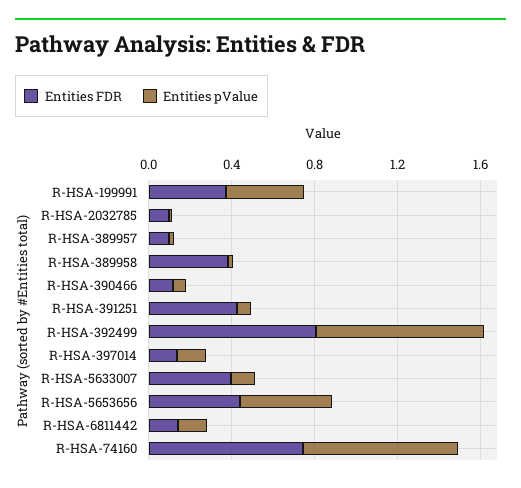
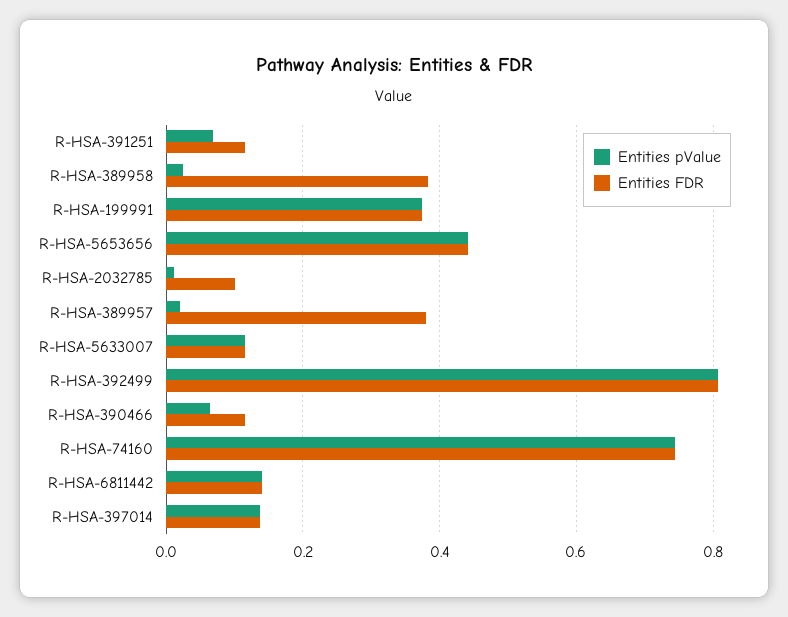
  {
    "Entities FDR": {
      "R-HSA-199991": 0.38,
      "R-HSA-2032785": 0.1,
-     "R-HSA-389957": 0.1,
+     "R-HSA-389957": 0.38,
      "R-HSA-389958": 0.38,
      "R-HSA-390466": 0.12,
-     "R-HSA-391251": 0.4,
+     "R-HSA-391251": 0.12,
      "R-HSA-392499": 0.8,
      "R-HSA-397014": 0.14,
-     "R-HSA-5633007": 0.4,
+     "R-HSA-5633007": 0.12,
      "R-HSA-5653656": 0.44,
      "R-HSA-6811442": 0.14,
      "R-HSA-74160": 0.74
    },
    "Entities pValue": {
      "R-HSA-199991": 0.38,
      "R-HSA-2032785": 0.02,
      "R-HSA-389957": 0.02,
      "R-HSA-389958": 0.02,
      "R-HSA-390466": 0.06,
      "R-HSA-391251": 0.06,
      "R-HSA-392499": 0.8,
      "R-HSA-397014": 0.14,
      "R-HSA-5633007": 0.12,
      "R-HSA-5653656": 0.44,
      "R-HSA-6811442": 0.14,
      "R-HSA-74160": 0.74
    }
  }

